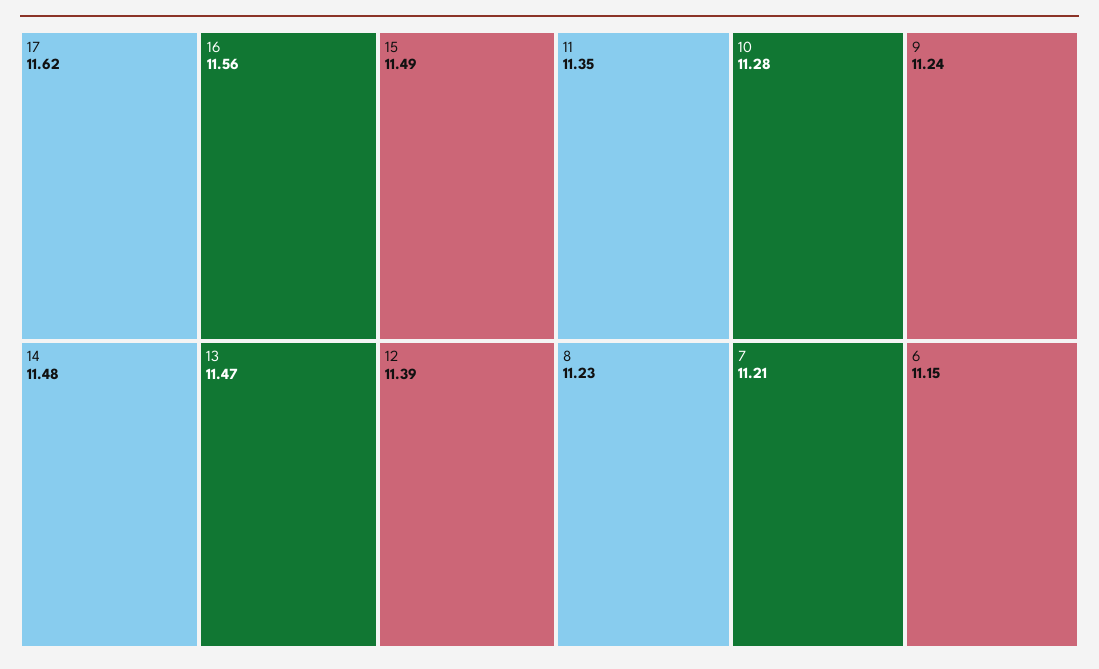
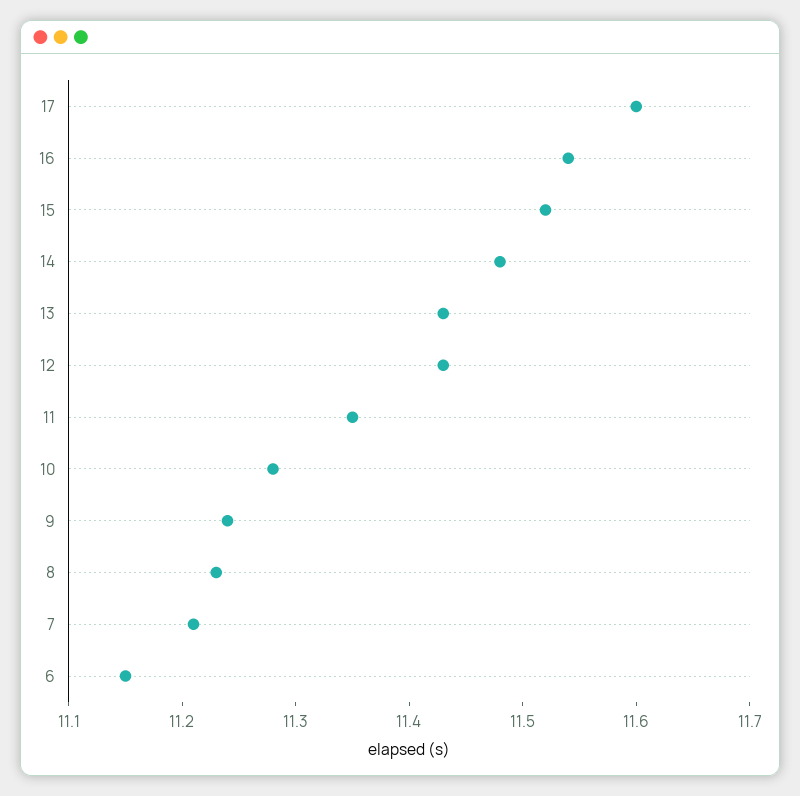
  {
-   "17": 11.62,
+   "17": 11.6,
-   "16": 11.56,
+   "16": 11.54,
-   "15": 11.49,
+   "15": 11.52,
    "14": 11.48,
-   "13": 11.47,
+   "13": 11.43,
-   "12": 11.39,
+   "12": 11.43,
    "11": 11.35,
    "10": 11.28,
    "9": 11.24,
    "8": 11.23,
    "7": 11.21,
    "6": 11.15
  }

